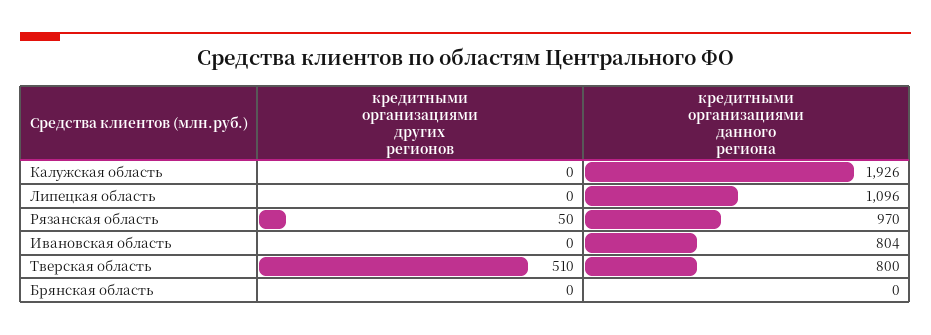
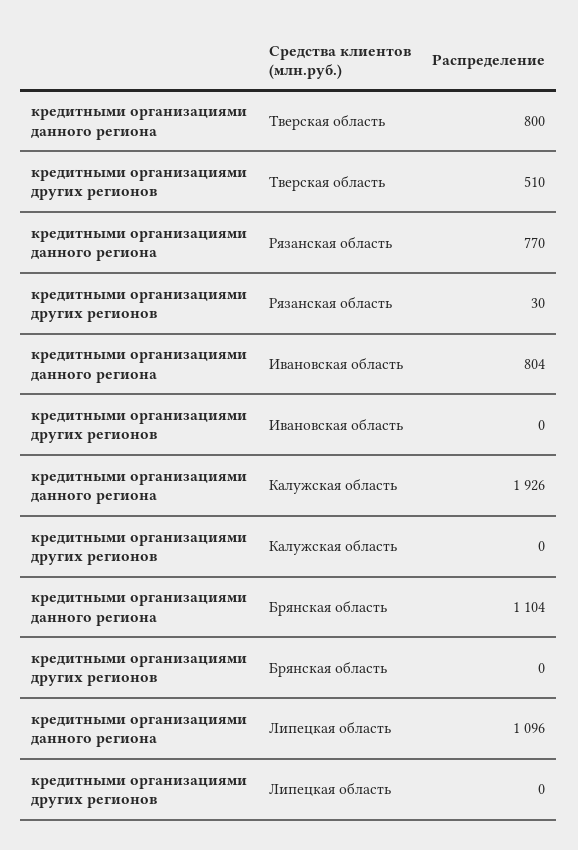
  {
    "кредитными организациями других регионов": {
      "Калужская область": 0,
      "Липецкая область": 0,
-     "Рязанская область": 50,
+     "Рязанская область": 30,
      "Ивановская область": 0,
      "Тверская область": 510,
      "Брянская область": 0
    },
    "кредитными организациями данного региона": {
      "Калужская область": 1926,
      "Липецкая область": 1096,
-     "Рязанская область": 970,
+     "Рязанская область": 770,
      "Ивановская область": 804,
      "Тверская область": 800,
-     "Брянская область": 0
+     "Брянская область": 1104
    }
  }

